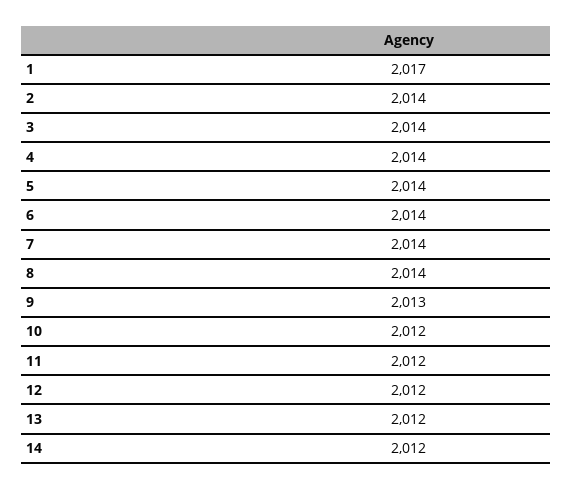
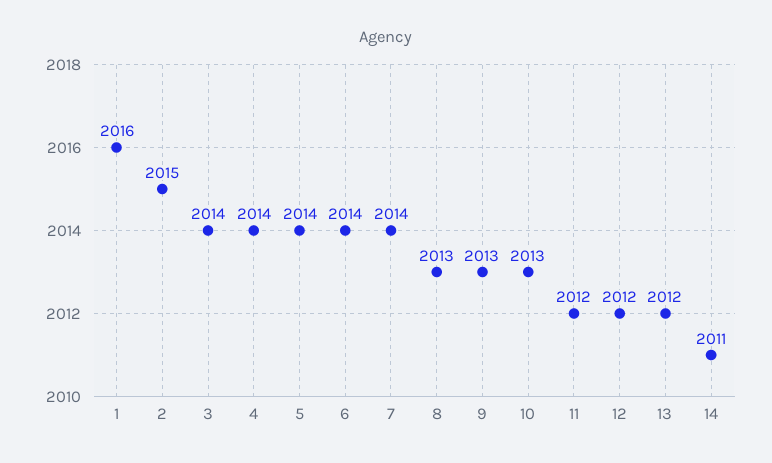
  {
-   "1": 2017,
+   "1": 2016,
-   "2": 2014,
+   "2": 2015,
    "3": 2014,
    "4": 2014,
    "5": 2014,
    "6": 2014,
    "7": 2014,
-   "8": 2014,
+   "8": 2013,
    "9": 2013,
-   "10": 2012,
+   "10": 2013,
    "11": 2012,
    "12": 2012,
    "13": 2012,
-   "14": 2012
+   "14": 2011
  }

